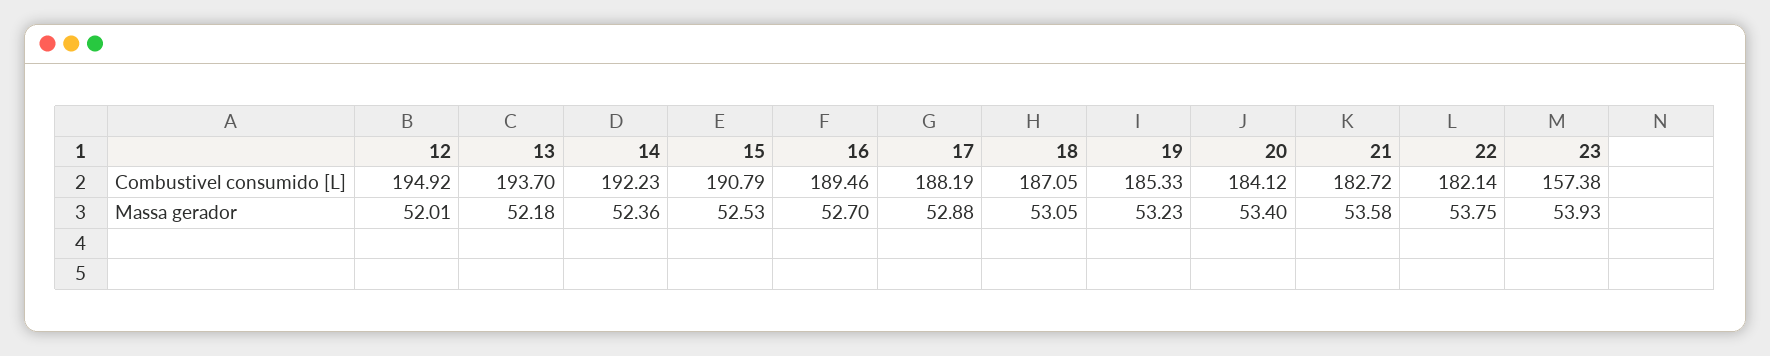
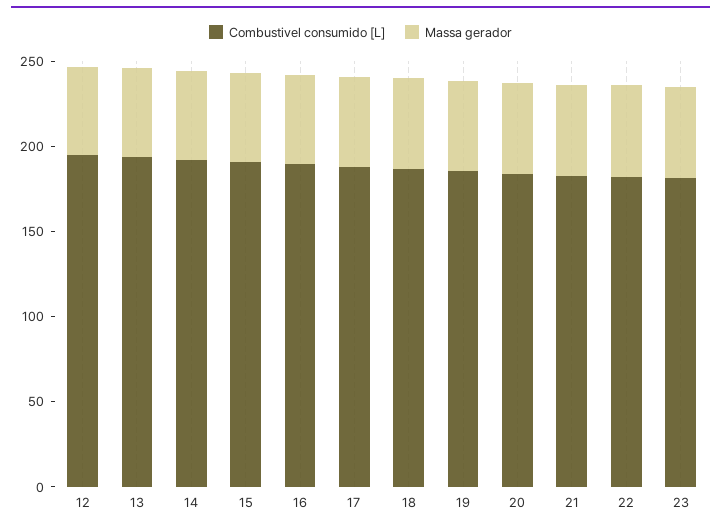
  {
    "Combustivel consumido [L]": {
      "12": 194.92,
      "13": 193.7,
      "14": 192.23,
      "15": 190.79,
      "16": 189.46,
      "17": 188.19,
      "18": 187.05,
      "19": 185.33,
      "20": 184.12,
      "21": 182.72,
      "22": 182.14,
-     "23": 157.38
+     "23": 180
    },
    "Massa gerador": {
      "12": 52.01,
      "13": 52.18,
      "14": 52.36,
      "15": 52.53,
      "16": 52.7,
      "17": 52.88,
      "18": 53.05,
      "19": 53.23,
      "20": 53.4,
      "21": 53.58,
      "22": 53.75,
      "23": 53.93
    }
  }

